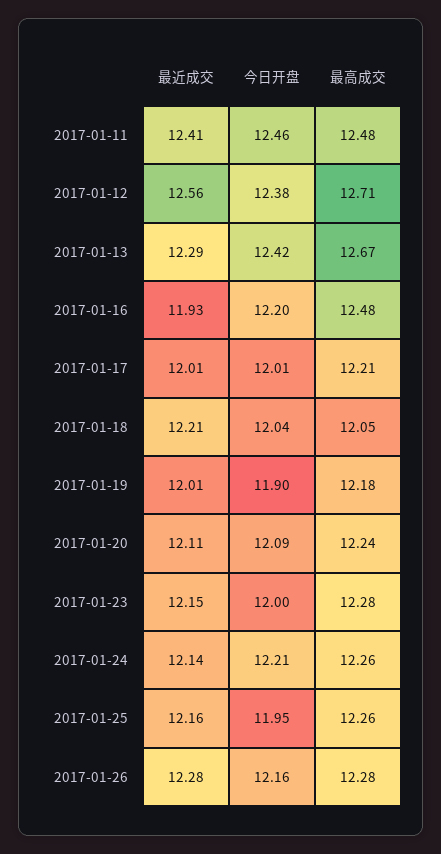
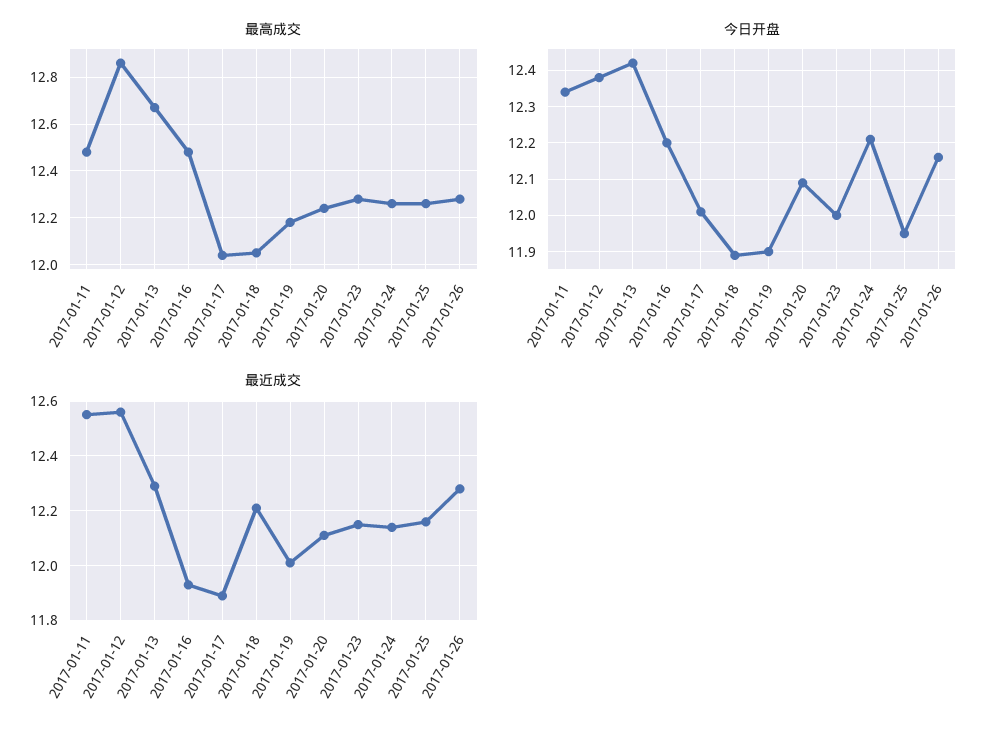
  {
    "最近成交": {
-     "2017-01-11": 12.41,
+     "2017-01-11": 12.55,
      "2017-01-12": 12.56,
      "2017-01-13": 12.29,
      "2017-01-16": 11.93,
-     "2017-01-17": 12.01,
+     "2017-01-17": 11.9,
      "2017-01-18": 12.21,
      "2017-01-19": 12.01,
      "2017-01-20": 12.11,
      "2017-01-23": 12.15,
      "2017-01-24": 12.14,
      "2017-01-25": 12.16,
      "2017-01-26": 12.28
    },
    "今日开盘": {
-     "2017-01-11": 12.46,
+     "2017-01-11": 12.35,
      "2017-01-12": 12.38,
      "2017-01-13": 12.42,
      "2017-01-16": 12.2,
      "2017-01-17": 12.01,
-     "2017-01-18": 12.04,
+     "2017-01-18": 11.9,
      "2017-01-19": 11.9,
      "2017-01-20": 12.09,
      "2017-01-23": 12,
      "2017-01-24": 12.21,
      "2017-01-25": 11.95,
      "2017-01-26": 12.16
    },
    "最高成交": {
      "2017-01-11": 12.48,
-     "2017-01-12": 12.71,
+     "2017-01-12": 12.85,
      "2017-01-13": 12.67,
      "2017-01-16": 12.48,
-     "2017-01-17": 12.21,
+     "2017-01-17": 12.05,
      "2017-01-18": 12.05,
      "2017-01-19": 12.18,
      "2017-01-20": 12.24,
      "2017-01-23": 12.28,
      "2017-01-24": 12.26,
      "2017-01-25": 12.26,
      "2017-01-26": 12.28
    }
  }

